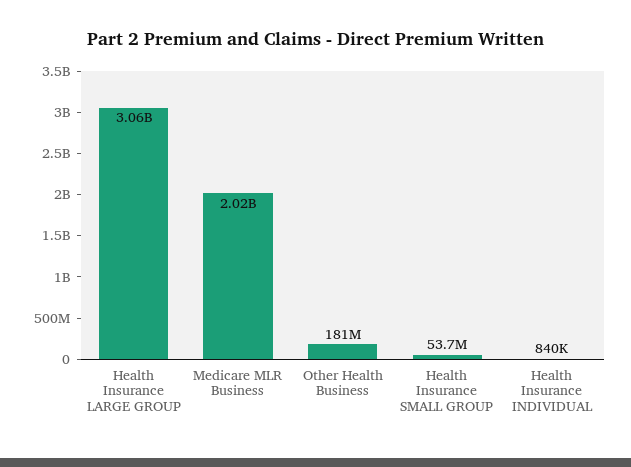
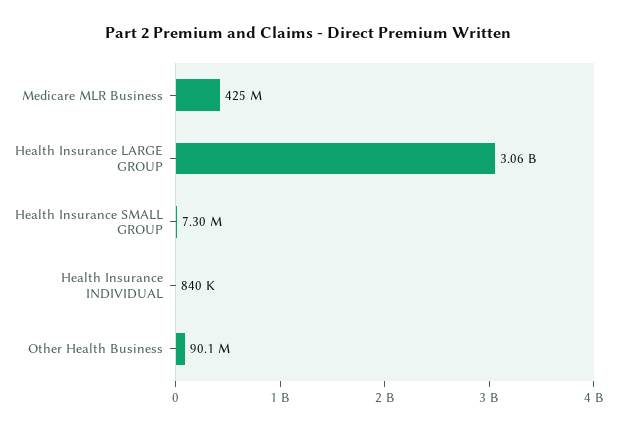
  {
    "Health Insurance LARGE GROUP": 3060000000,
-   "Medicare MLR Business": 2020000000,
+   "Medicare MLR Business": 425000000,
-   "Other Health Business": 181000000,
+   "Other Health Business": 90100000,
-   "Health Insurance SMALL GROUP": 53700000,
+   "Health Insurance SMALL GROUP": 7300000,
    "Health Insurance INDIVIDUAL": 840000
  }

